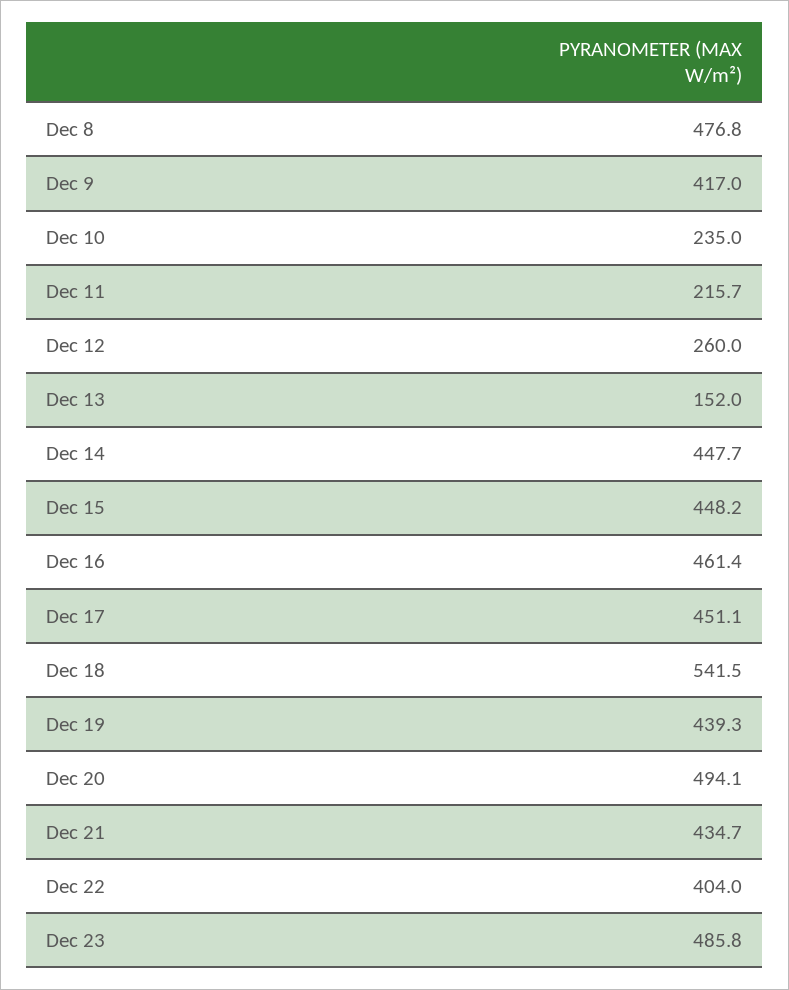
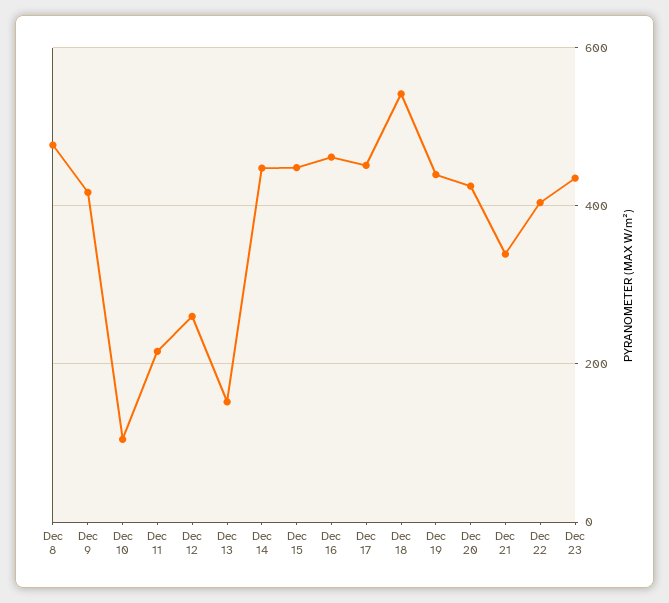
  {
    "Dec 8": 476.8,
    "Dec 9": 417,
-   "Dec 10": 235,
+   "Dec 10": 100,
    "Dec 11": 215.7,
    "Dec 12": 260,
    "Dec 13": 152,
    "Dec 14": 447.7,
    "Dec 15": 448.2,
    "Dec 16": 461.4,
    "Dec 17": 451.1,
    "Dec 18": 541.5,
    "Dec 19": 439.3,
-   "Dec 20": 494.1,
+   "Dec 20": 420,
-   "Dec 21": 434.7,
+   "Dec 21": 340,
    "Dec 22": 404,
-   "Dec 23": 485.8
+   "Dec 23": 440
  }

